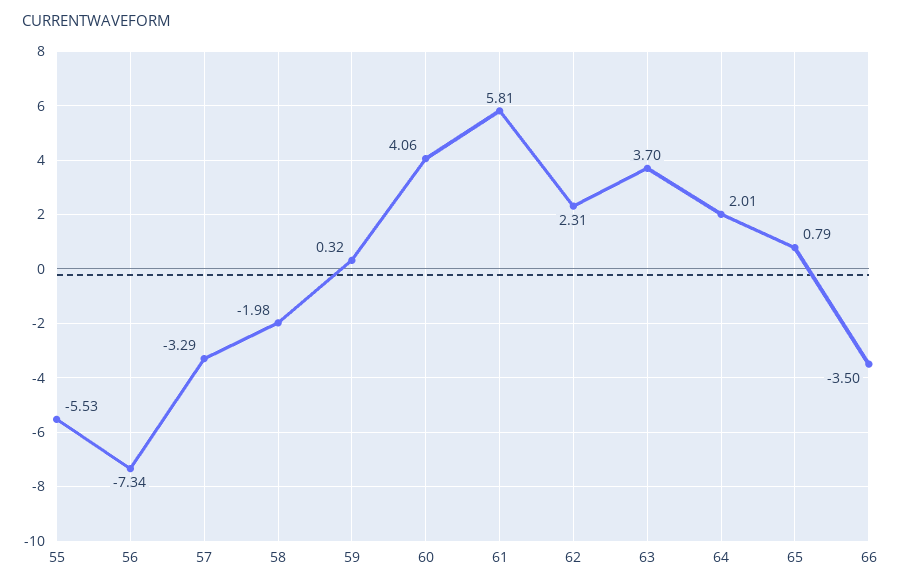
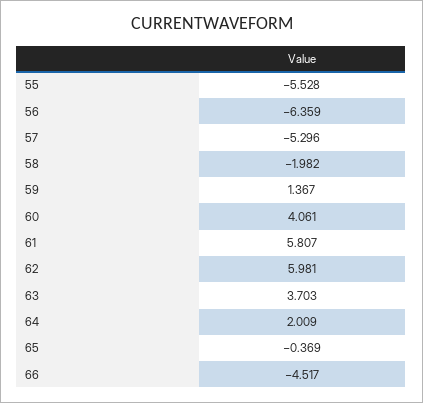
  {
    "55": -5.528,
-   "56": -7.34,
+   "56": -6.359,
-   "57": -3.29,
+   "57": -5.296,
    "58": -1.982,
-   "59": 0.32,
+   "59": 1.367,
    "60": 4.061,
    "61": 5.807,
-   "62": 2.31,
+   "62": 5.981,
    "63": 3.703,
    "64": 2.009,
-   "65": 0.79,
+   "65": -0.369,
-   "66": -3.5
+   "66": -4.517
  }

